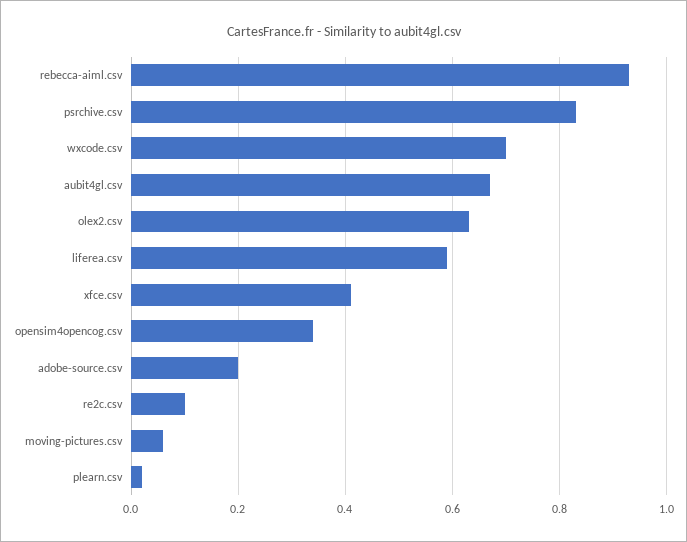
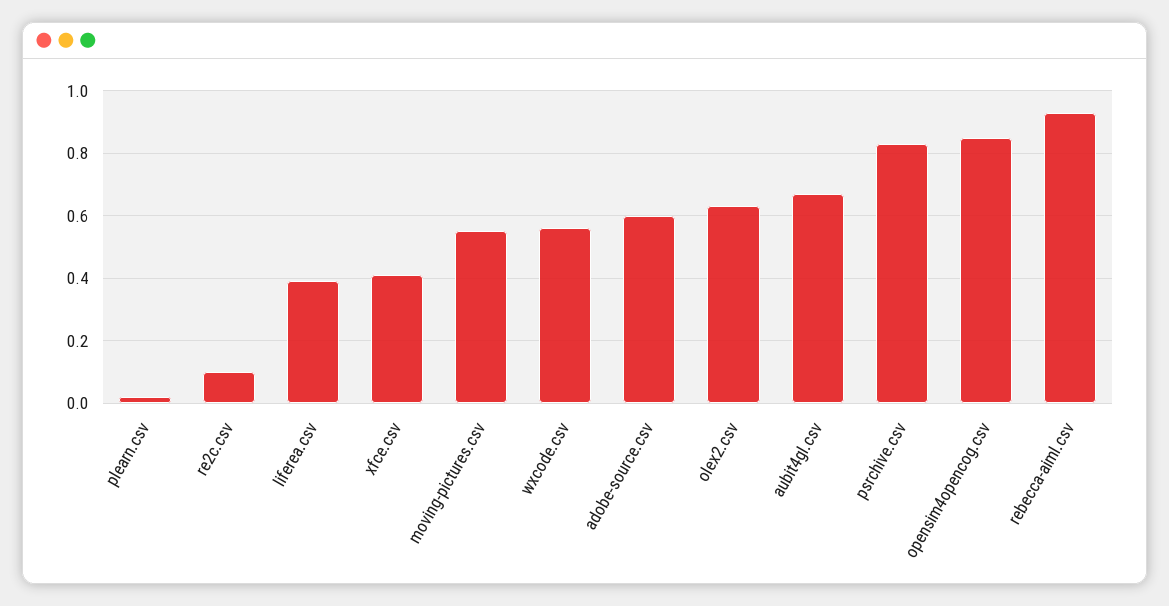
  {
    "rebecca-aiml.csv": 0.95,
    "psrchive.csv": 0.85,
-   "wxcode.csv": 0.7,
+   "wxcode.csv": 0.55,
    "aubit4gl.csv": 0.65,
    "olex2.csv": 0.65,
-   "liferea.csv": 0.6,
+   "liferea.csv": 0.4,
    "xfce.csv": 0.4,
-   "opensim4opencog.csv": 0.35,
+   "opensim4opencog.csv": 0.85,
-   "adobe-source.csv": 0.2,
+   "adobe-source.csv": 0.6,
    "re2c.csv": 0.1,
-   "moving-pictures.csv": 0.05,
+   "moving-pictures.csv": 0.55,
    "plearn.csv": 0
  }

